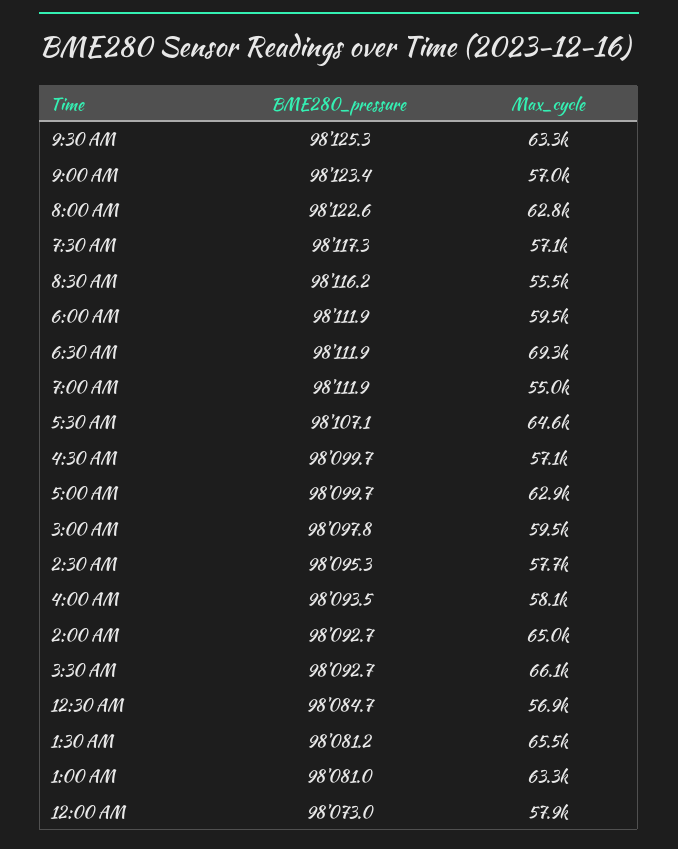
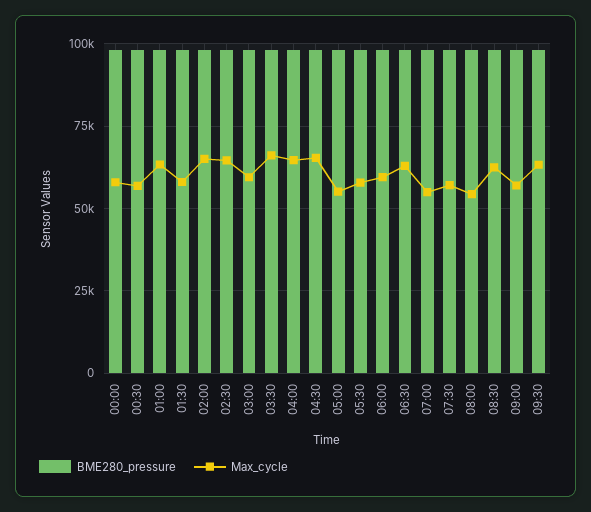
  {
    "BME280_pressure": {
      "9:30 AM": 98125.3,
      "9:00 AM": 98123.4,
      "8:00 AM": 98122.6,
      "7:30 AM": 98117.3,
      "8:30 AM": 98116.2,
      "6:00 AM": 98111.9,
      "6:30 AM": 98111.9,
      "7:00 AM": 98111.9,
      "5:30 AM": 98107.1,
      "4:30 AM": 98099.7,
      "5:00 AM": 98099.7,
      "3:00 AM": 98097.8,
      "2:30 AM": 98095.3,
      "4:00 AM": 98093.5,
      "2:00 AM": 98092.7,
      "3:30 AM": 98092.7,
      "12:30 AM": 98084.7,
      "1:30 AM": 98081.2,
      "1:00 AM": 98081,
      "12:00 AM": 98073
    },
    "Max_cycle": {
      "9:30 AM": 63300,
      "9:00 AM": 57000,
-     "8:00 AM": 62800,
+     "8:00 AM": 55000,
      "7:30 AM": 57100,
-     "8:30 AM": 55500,
+     "8:30 AM": 62500,
      "6:00 AM": 59500,
-     "6:30 AM": 69300,
+     "6:30 AM": 62500,
      "7:00 AM": 55000,
-     "5:30 AM": 64600,
+     "5:30 AM": 57500,
-     "4:30 AM": 57100,
+     "4:30 AM": 65000,
-     "5:00 AM": 62900,
+     "5:00 AM": 55000,
      "3:00 AM": 59500,
-     "2:30 AM": 57700,
+     "2:30 AM": 65000,
-     "4:00 AM": 58100,
+     "4:00 AM": 65000,
      "2:00 AM": 65000,
      "3:30 AM": 66100,
      "12:30 AM": 56900,
-     "1:30 AM": 65500,
+     "1:30 AM": 57500,
      "1:00 AM": 63300,
      "12:00 AM": 57900
    }
  }

